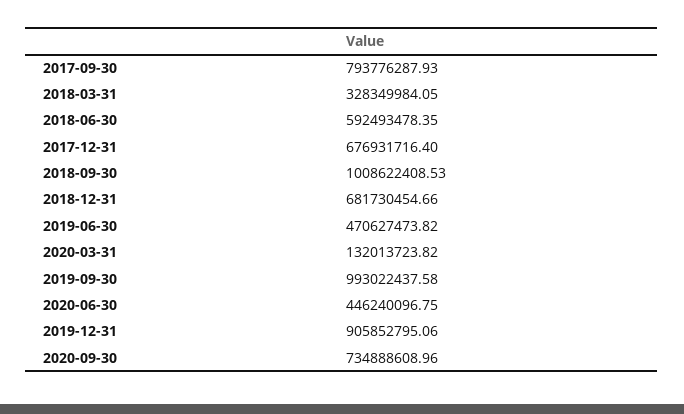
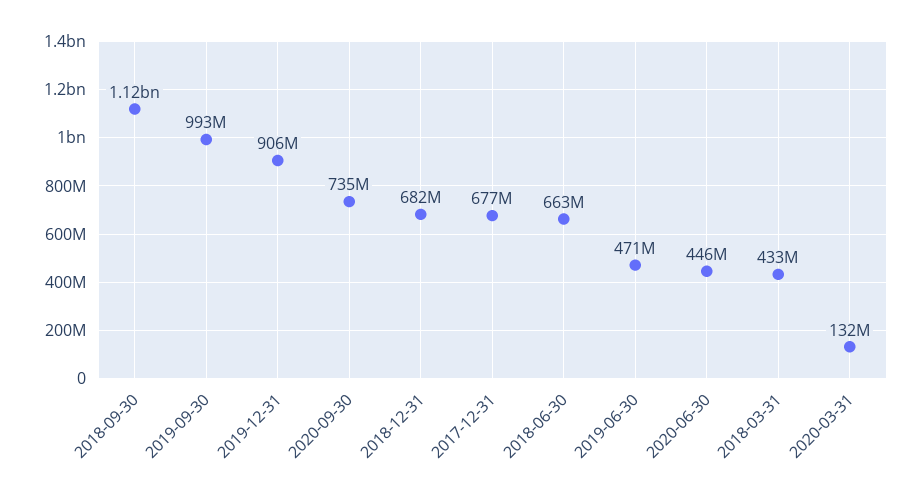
  {
-   "2017-09-30": 793776287.93,
-   "2018-03-31": 328349984.05,
+   "2018-03-31": 433000000,
-   "2018-06-30": 592493478.35,
+   "2018-06-30": 663000000,
    "2017-12-31": 676931716.4,
-   "2018-09-30": 1008622408.53,
+   "2018-09-30": 1120000000,
    "2018-12-31": 681730454.66,
    "2019-06-30": 470627473.82,
    "2020-03-31": 132013723.82,
    "2019-09-30": 993022437.58,
    "2020-06-30": 446240096.75,
    "2019-12-31": 905852795.06,
    "2020-09-30": 734888608.96
  }

